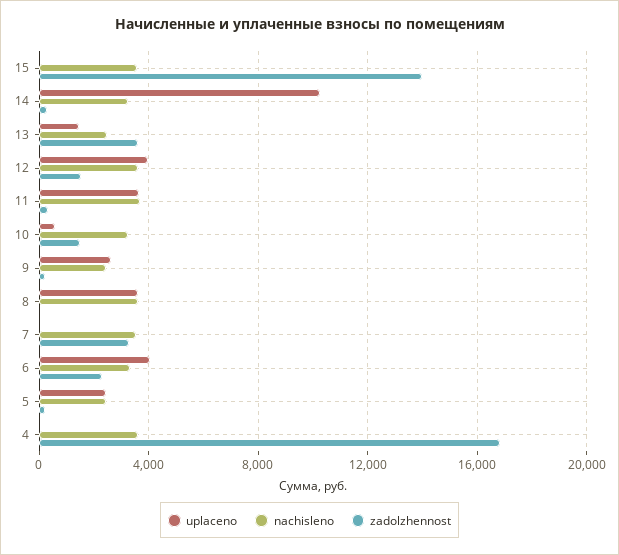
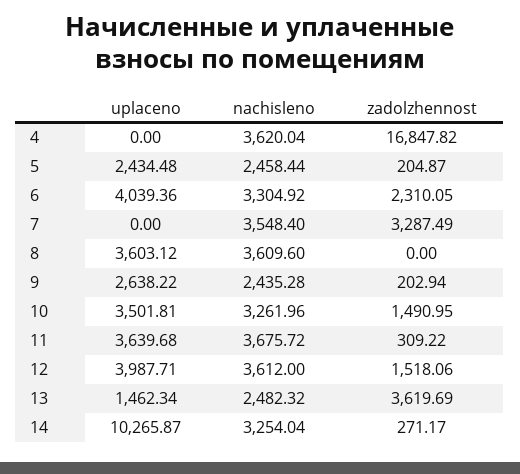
  {
    "uplaceno": {
-     "15": 0,
      "14": 10265.87,
      "13": 1462.34,
      "12": 3987.71,
      "11": 3639.68,
-     "10": 500,
+     "10": 3501.81,
      "9": 2638.22,
      "8": 3603.12,
      "7": 0,
      "6": 4039.36,
      "5": 2434.48,
      "4": 0
    },
    "nachisleno": {
-     "15": 3500,
      "14": 3254.04,
      "13": 2482.32,
      "12": 3612,
      "11": 3675.72,
      "10": 3261.96,
      "9": 2435.28,
      "8": 3609.6,
      "7": 3548.4,
      "6": 3304.92,
      "5": 2458.44,
      "4": 3620.04
    },
    "zadolzhennost": {
-     "15": 14000,
      "14": 271.17,
      "13": 3619.69,
      "12": 1518.06,
      "11": 309.22,
      "10": 1490.95,
      "9": 202.94,
      "8": 0,
      "7": 3287.49,
      "6": 2310.05,
      "5": 204.87,
      "4": 16847.82
    }
  }

